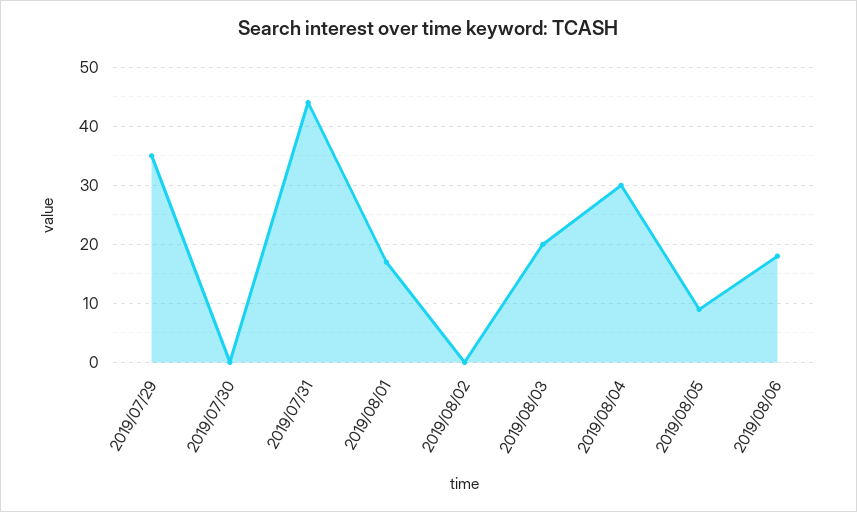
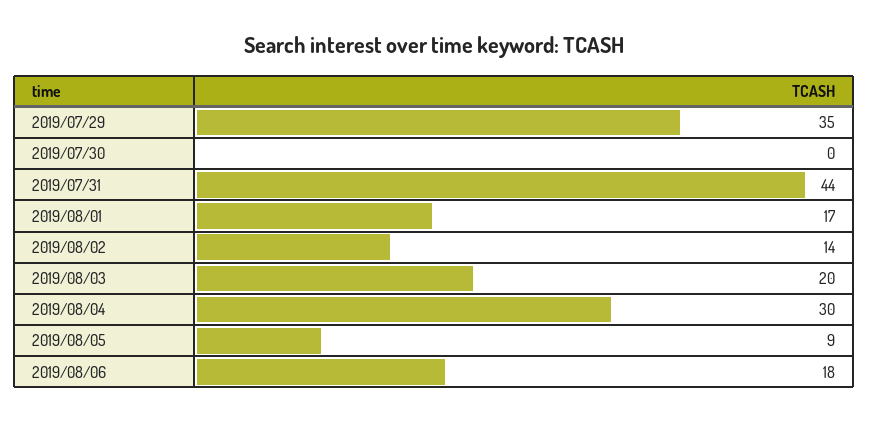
  {
    "2019/07/29": 35,
    "2019/07/30": 0,
    "2019/07/31": 44,
    "2019/08/01": 17,
-   "2019/08/02": 0,
+   "2019/08/02": 14,
    "2019/08/03": 20,
    "2019/08/04": 30,
    "2019/08/05": 9,
    "2019/08/06": 18
  }

